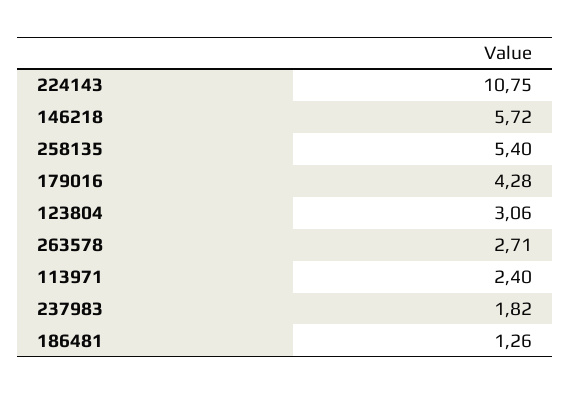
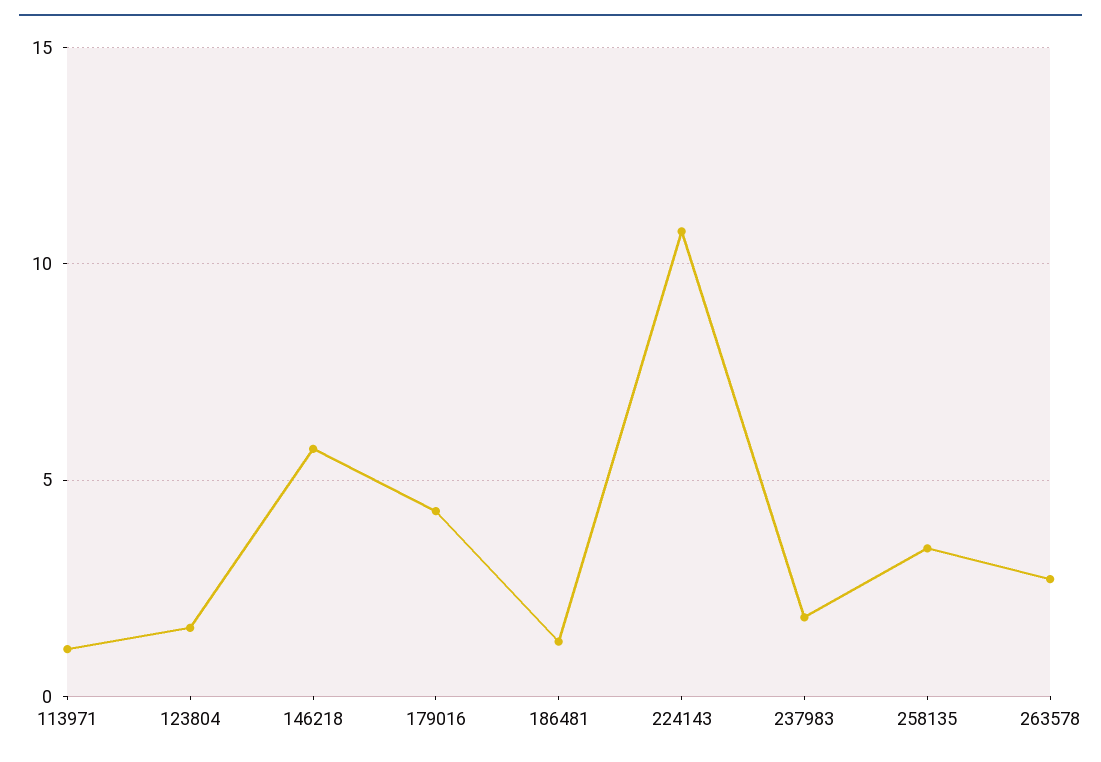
  {
    "224143": 10.75,
    "146218": 5.72,
-   "258135": 5.4,
+   "258135": 3.5,
    "179016": 4.28,
-   "123804": 3.06,
+   "123804": 1.5,
    "263578": 2.71,
-   "113971": 2.4,
+   "113971": 1,
    "237983": 1.82,
    "186481": 1.26
  }

